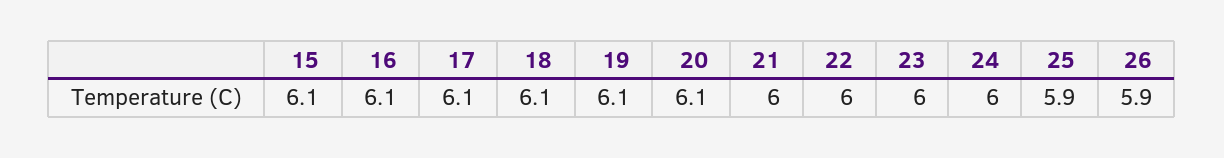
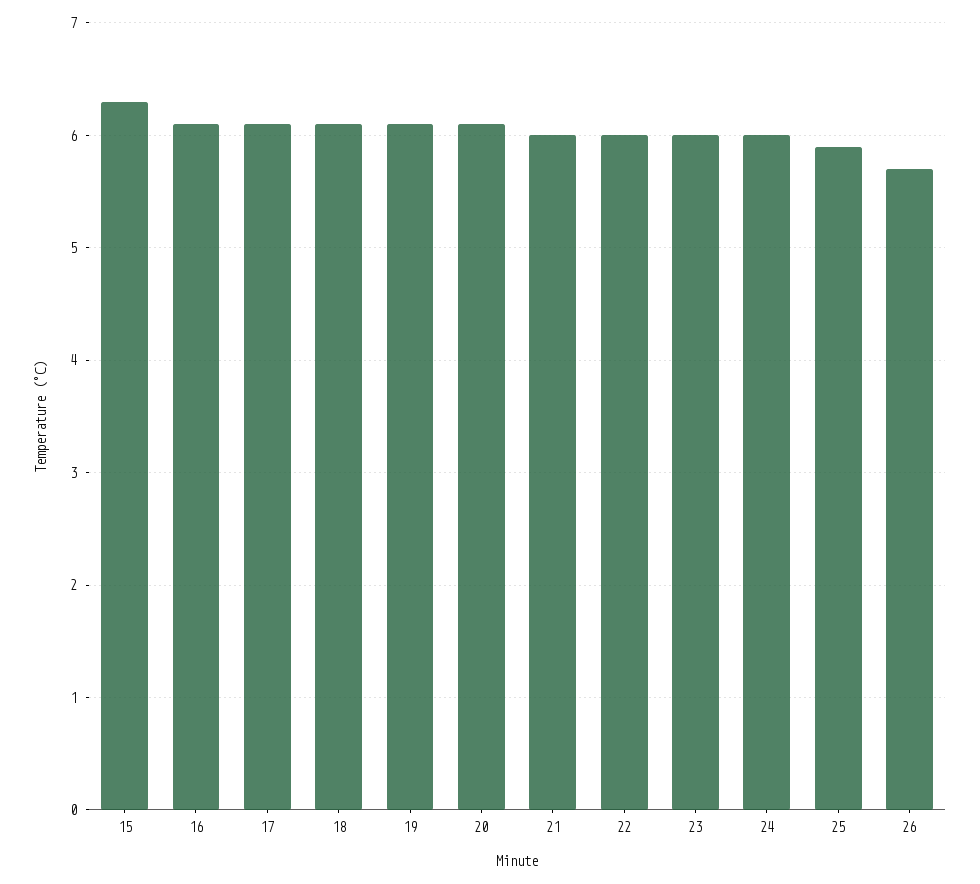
  {
-   "15": 6.1,
+   "15": 6.3,
    "16": 6.1,
    "17": 6.1,
    "18": 6.1,
    "19": 6.1,
    "20": 6.1,
    "21": 6,
    "22": 6,
    "23": 6,
    "24": 6,
    "25": 5.9,
-   "26": 5.9
+   "26": 5.7
  }

